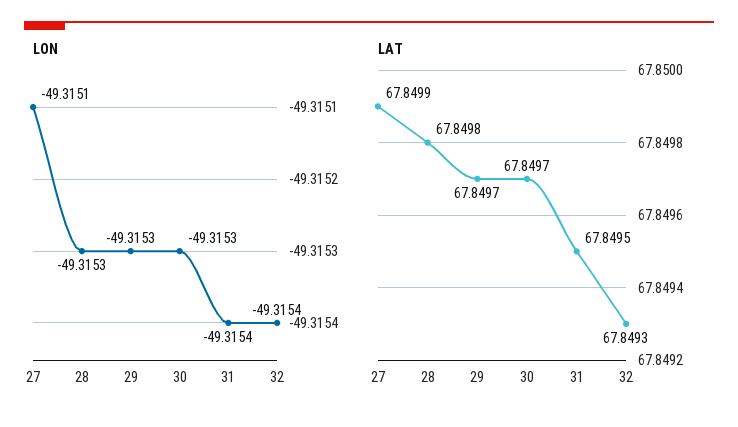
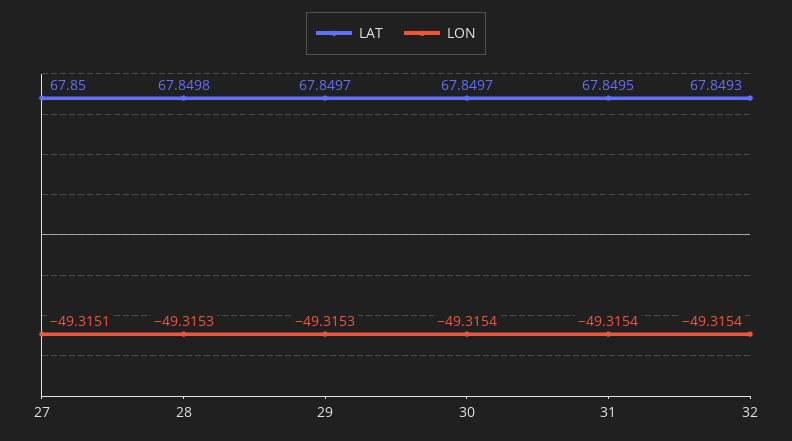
  {
    "LON": {
      "27": -49.3151,
      "28": -49.3153,
      "29": -49.3153,
-     "30": -49.3153,
+     "30": -49.3154,
      "31": -49.3154,
      "32": -49.3154
    },
    "LAT": {
-     "27": 67.8499,
+     "27": 67.85,
      "28": 67.8498,
      "29": 67.8497,
      "30": 67.8497,
      "31": 67.8495,
      "32": 67.8493
    }
  }

